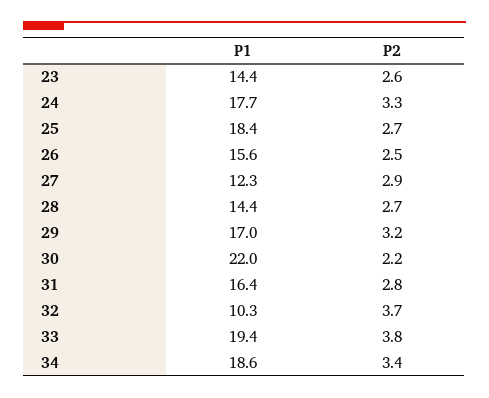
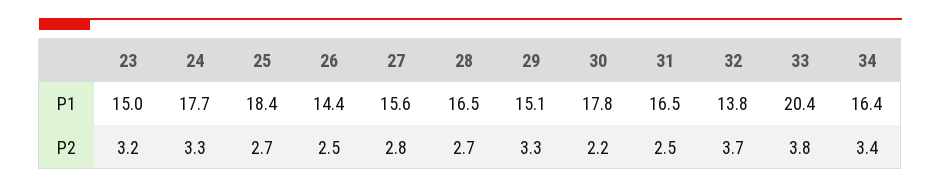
  {
    "P1": {
-     "23": 14.4,
+     "23": 15,
      "24": 17.7,
      "25": 18.4,
-     "26": 15.6,
+     "26": 14.4,
-     "27": 12.3,
+     "27": 15.6,
-     "28": 14.4,
+     "28": 16.5,
-     "29": 17,
+     "29": 15.1,
-     "30": 22,
+     "30": 17.8,
-     "31": 16.4,
+     "31": 16.5,
-     "32": 10.3,
+     "32": 13.8,
-     "33": 19.4,
+     "33": 20.4,
-     "34": 18.6
+     "34": 16.4
    },
    "P2": {
-     "23": 2.6,
+     "23": 3.2,
      "24": 3.3,
      "25": 2.7,
      "26": 2.5,
-     "27": 2.9,
+     "27": 2.8,
      "28": 2.7,
-     "29": 3.2,
+     "29": 3.3,
      "30": 2.2,
-     "31": 2.8,
+     "31": 2.5,
      "32": 3.7,
      "33": 3.8,
      "34": 3.4
    }
  }

